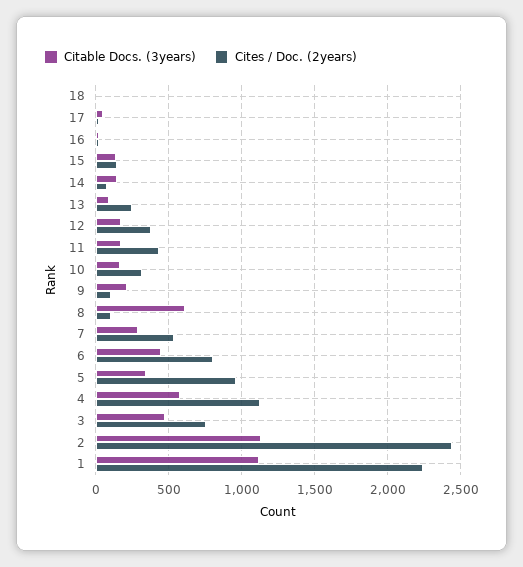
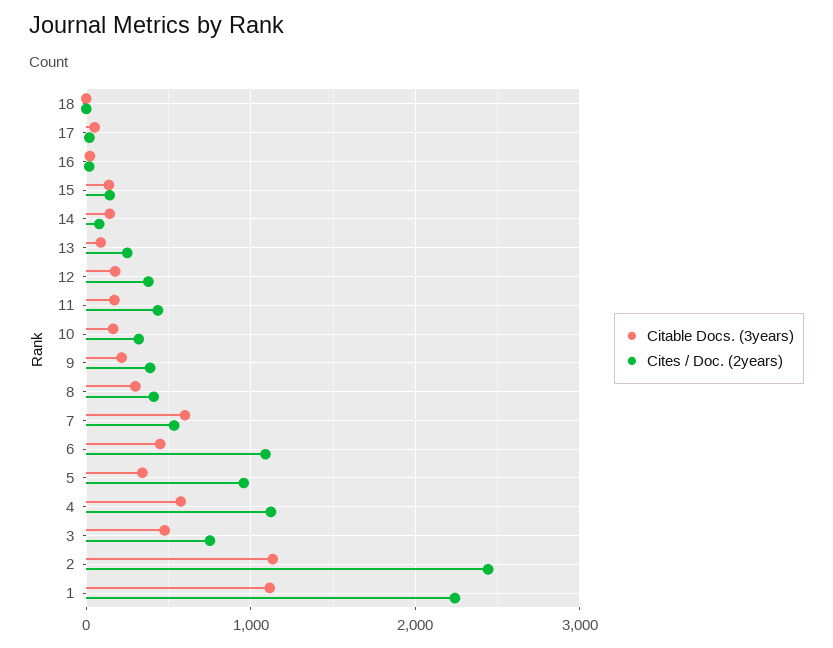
  {
    "Citable Docs. (3years)": {
      "18": 0,
      "17": 50,
      "16": 0,
      "15": 150,
      "14": 150,
      "13": 100,
      "12": 200,
      "11": 150,
      "10": 150,
      "9": 200,
-     "8": 600,
+     "8": 300,
-     "7": 300,
+     "7": 600,
      "6": 450,
      "5": 350,
      "4": 550,
      "3": 500,
      "2": 1150,
      "1": 1100
    },
    "Cites / Doc. (2years)": {
      "18": 0,
      "17": 0,
      "16": 0,
      "15": 150,
      "14": 100,
      "13": 250,
      "12": 400,
      "11": 450,
      "10": 300,
-     "9": 100,
+     "9": 400,
-     "8": 100,
+     "8": 400,
      "7": 550,
-     "6": 800,
+     "6": 1100,
      "5": 950,
      "4": 1100,
      "3": 750,
      "2": 2450,
      "1": 2250
    }
  }

